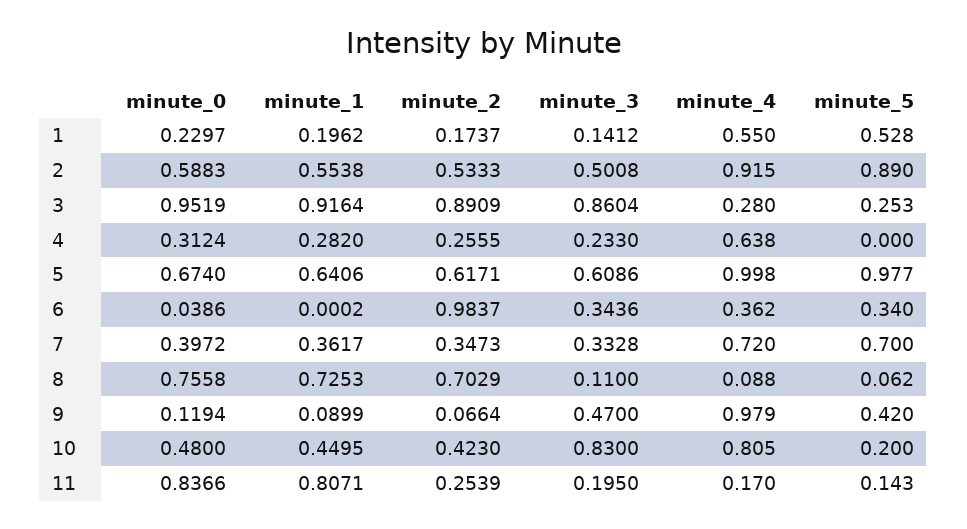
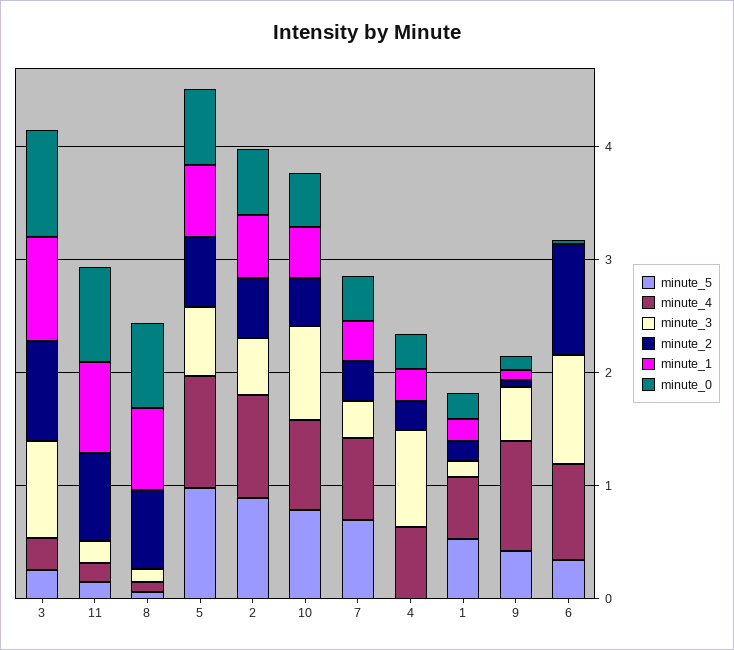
  {
    "minute_0": {
      "1": 0.2297,
      "2": 0.5883,
      "3": 0.9519,
      "4": 0.3124,
      "5": 0.674,
      "6": 0.0386,
      "7": 0.3972,
      "8": 0.7558,
      "9": 0.1194,
      "10": 0.48,
      "11": 0.8366
    },
    "minute_1": {
      "1": 0.1962,
      "2": 0.5538,
      "3": 0.9164,
      "4": 0.282,
      "5": 0.6406,
      "6": 0.0002,
      "7": 0.3617,
      "8": 0.7253,
      "9": 0.0899,
      "10": 0.4495,
      "11": 0.8071
    },
    "minute_2": {
      "1": 0.1737,
      "2": 0.5333,
      "3": 0.8909,
      "4": 0.2555,
      "5": 0.6171,
      "6": 0.9837,
      "7": 0.3473,
      "8": 0.7029,
      "9": 0.0664,
      "10": 0.423,
-     "11": 0.2539
+     "11": 0.8
    },
    "minute_3": {
      "1": 0.1412,
      "2": 0.5008,
      "3": 0.8604,
-     "4": 0.233,
+     "4": 0.8,
      "5": 0.6086,
-     "6": 0.3436,
+     "6": 1,
      "7": 0.3328,
      "8": 0.11,
      "9": 0.47,
      "10": 0.83,
      "11": 0.195
    },
    "minute_4": {
      "1": 0.55,
      "2": 0.915,
      "3": 0.28,
      "4": 0.638,
      "5": 0.998,
-     "6": 0.362,
+     "6": 0.8,
      "7": 0.72,
      "8": 0.088,
      "9": 0.979,
      "10": 0.805,
      "11": 0.17
    },
    "minute_5": {
      "1": 0.528,
      "2": 0.89,
      "3": 0.253,
      "4": 0,
      "5": 0.977,
      "6": 0.34,
      "7": 0.7,
      "8": 0.062,
      "9": 0.42,
-     "10": 0.2,
+     "10": 0.8,
      "11": 0.143
    }
  }

